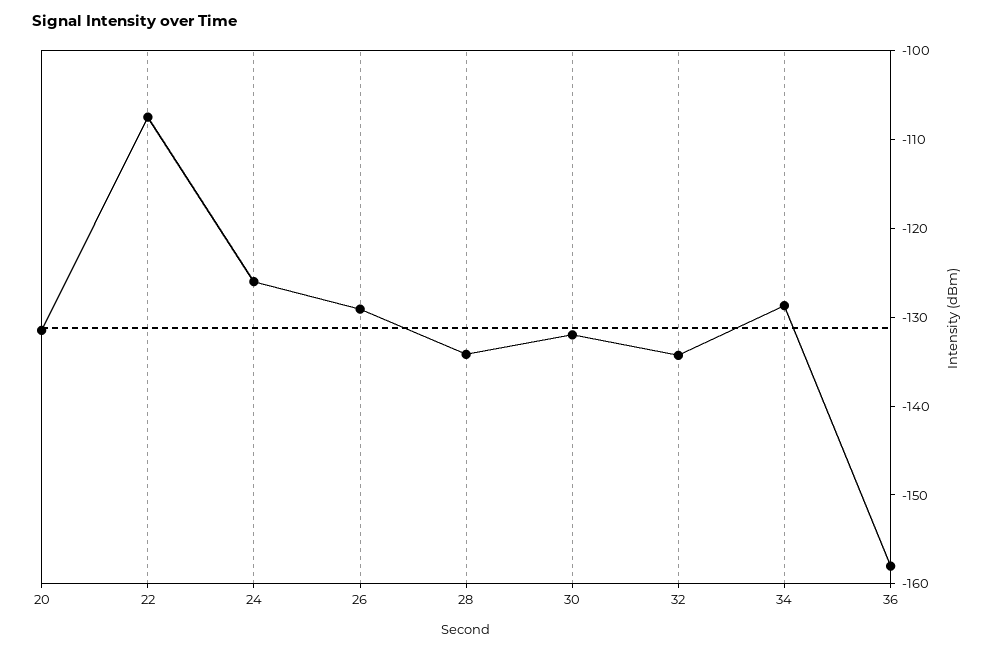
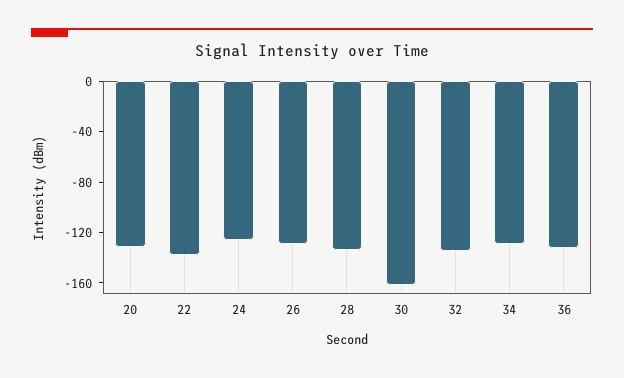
  {
    "20": -132,
-   "22": -108,
+   "22": -140,
    "24": -126,
    "26": -130,
    "28": -134,
-   "30": -132,
+   "30": -160,
    "32": -134,
    "34": -128,
-   "36": -158
+   "36": -130
  }

